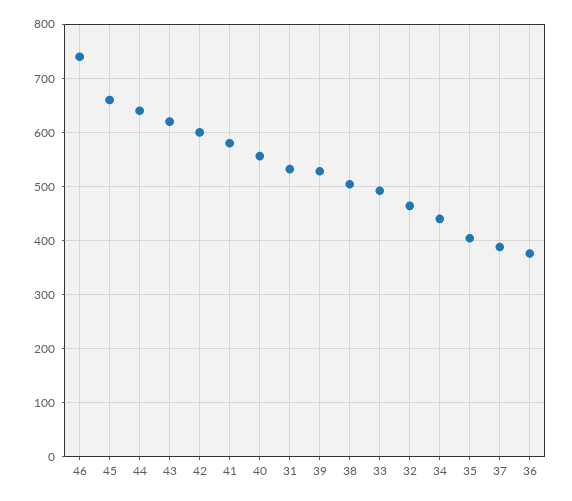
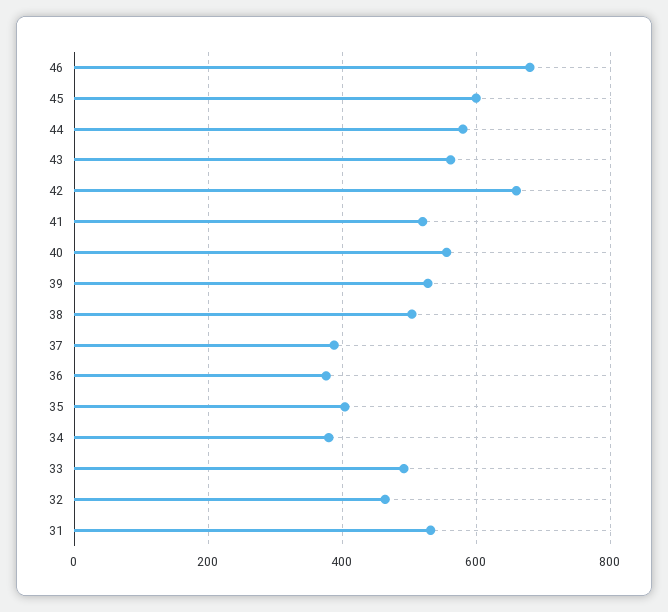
  {
-   "46": 740,
+   "46": 680,
-   "45": 660,
+   "45": 600,
-   "44": 640,
+   "44": 580,
-   "43": 620,
+   "43": 560,
-   "42": 600,
+   "42": 660,
-   "41": 580,
+   "41": 520,
    "40": 560,
    "31": 540,
    "39": 520,
    "38": 500,
    "33": 500,
    "32": 460,
-   "34": 440,
+   "34": 380,
    "35": 400,
    "37": 380,
    "36": 380
  }

